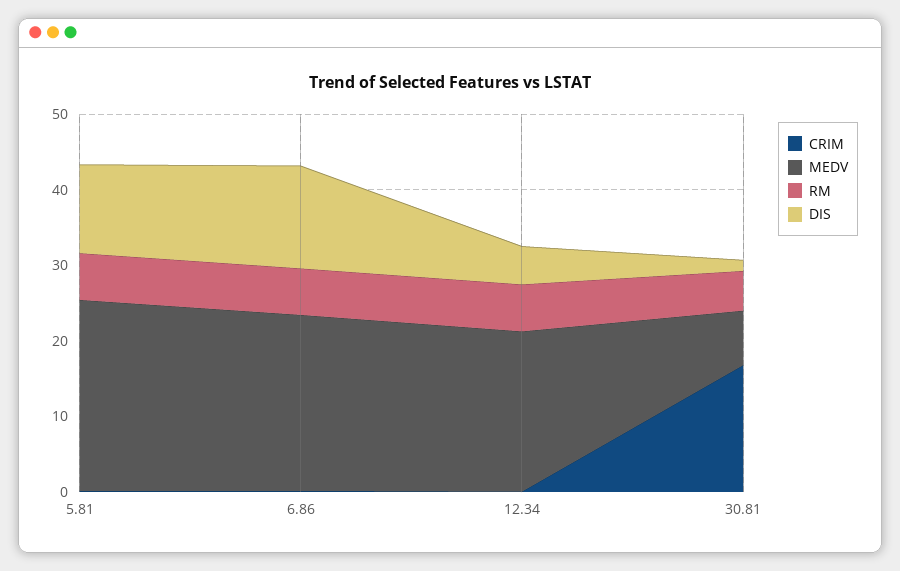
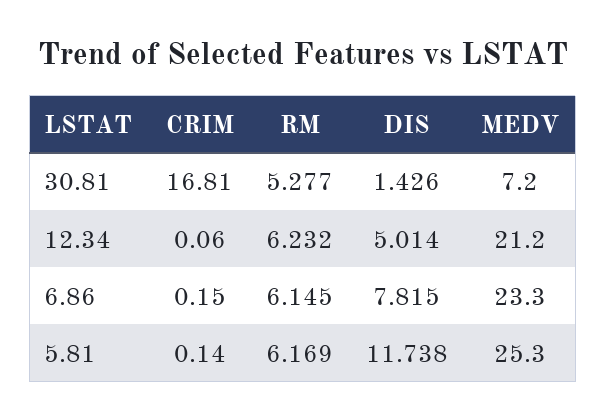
  {
    "CRIM": {
      "5.81": 0.14,
      "6.86": 0.15,
      "12.34": 0.06,
      "30.81": 16.81
    },
    "MEDV": {
      "5.81": 25.3,
      "6.86": 23.3,
      "12.34": 21.2,
      "30.81": 7.2
    },
    "RM": {
      "5.81": 6.169,
      "6.86": 6.145,
      "12.34": 6.232,
      "30.81": 5.277
    },
    "DIS": {
      "5.81": 11.738,
-     "6.86": 14,
+     "6.86": 7.815,
      "12.34": 5.014,
      "30.81": 1.426
    }
  }

